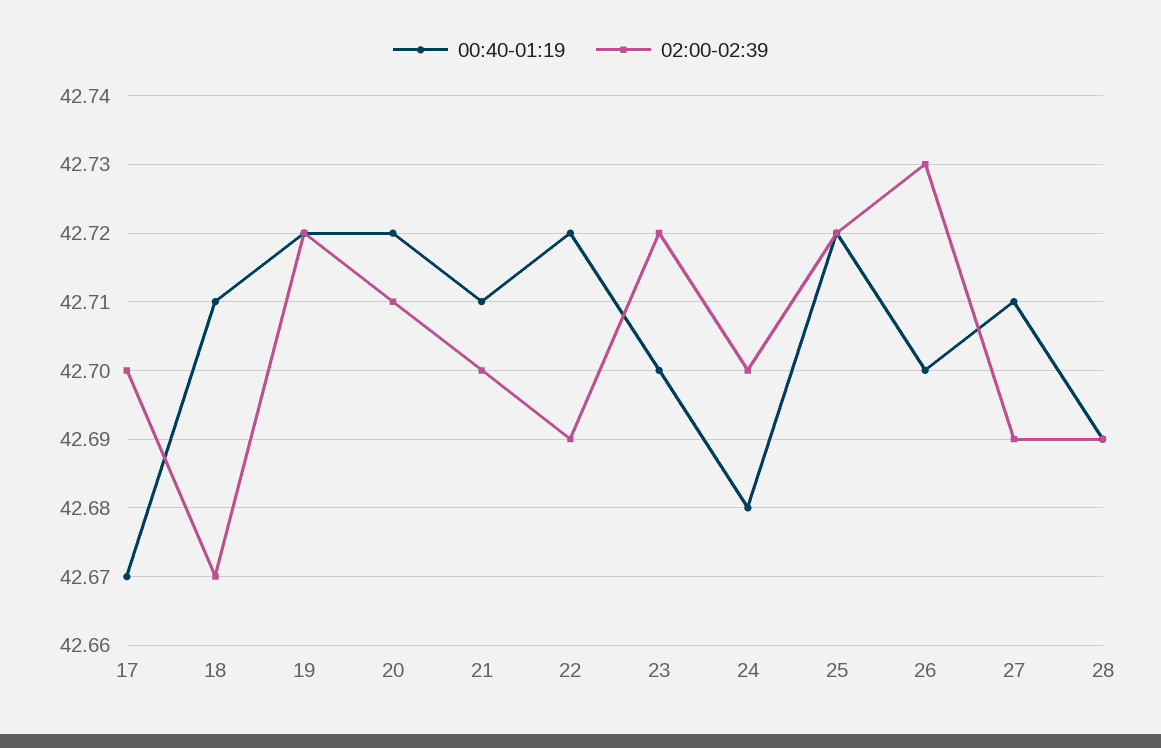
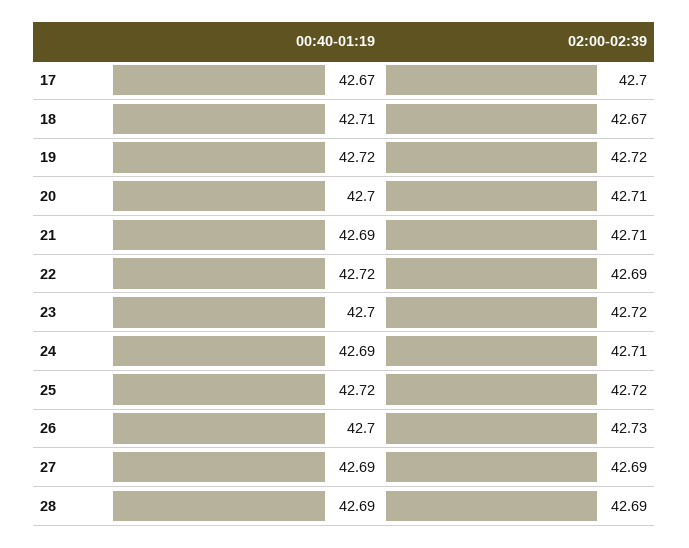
  {
    "00:40-01:19": {
      "17": 42.67,
      "18": 42.71,
      "19": 42.72,
-     "20": 42.72,
+     "20": 42.7,
-     "21": 42.71,
+     "21": 42.69,
      "22": 42.72,
      "23": 42.7,
-     "24": 42.68,
+     "24": 42.69,
      "25": 42.72,
      "26": 42.7,
-     "27": 42.71,
+     "27": 42.69,
      "28": 42.69
    },
    "02:00-02:39": {
      "17": 42.7,
      "18": 42.67,
      "19": 42.72,
      "20": 42.71,
-     "21": 42.7,
+     "21": 42.71,
      "22": 42.69,
      "23": 42.72,
-     "24": 42.7,
+     "24": 42.71,
      "25": 42.72,
      "26": 42.73,
      "27": 42.69,
      "28": 42.69
    }
  }

